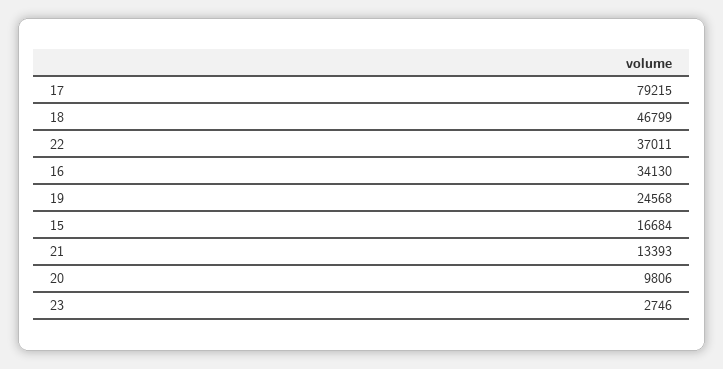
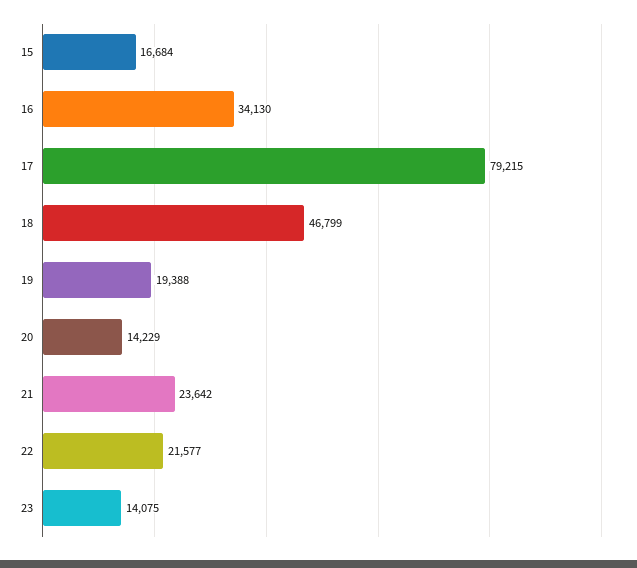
  {
    "17": 79215,
    "18": 46799,
-   "22": 37011,
+   "22": 21577,
    "16": 34130,
-   "19": 24568,
+   "19": 19388,
    "15": 16684,
-   "21": 13393,
+   "21": 23642,
-   "20": 9806,
+   "20": 14229,
-   "23": 2746
+   "23": 14075
  }

